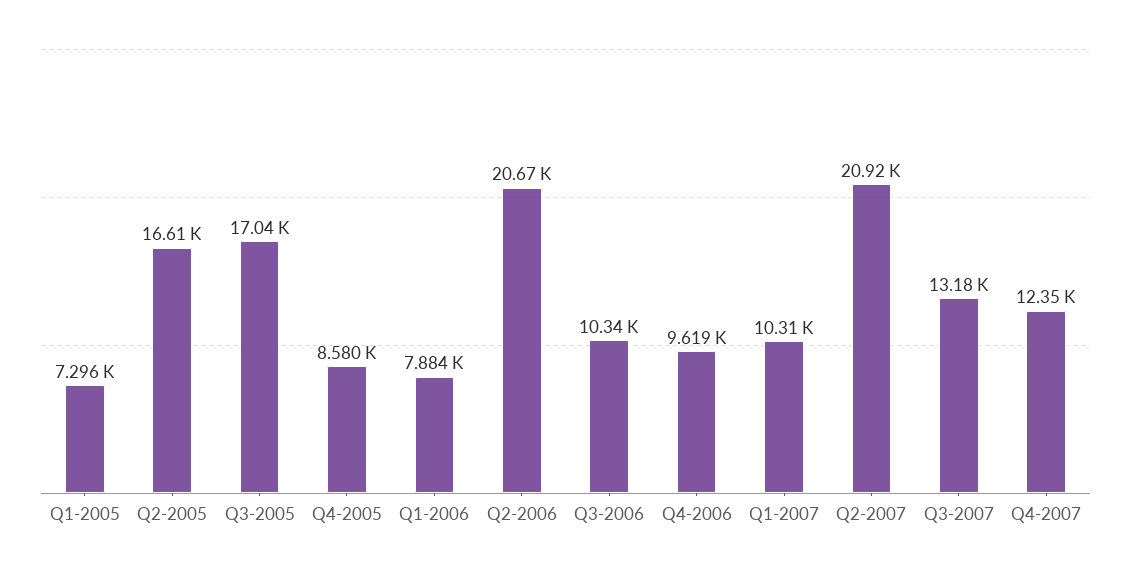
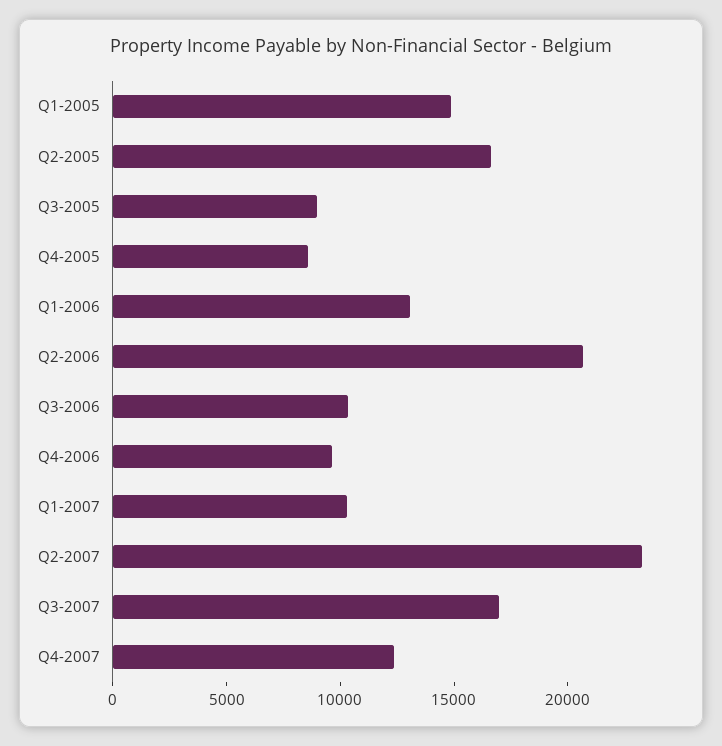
  {
-   "Q1-2005": 7296,
+   "Q1-2005": 15000,
    "Q2-2005": 16610,
-   "Q3-2005": 17040,
+   "Q3-2005": 9000,
    "Q4-2005": 8580,
-   "Q1-2006": 7884,
+   "Q1-2006": 13000,
    "Q2-2006": 20670,
    "Q3-2006": 10340,
    "Q4-2006": 9619,
    "Q1-2007": 10310,
-   "Q2-2007": 20920,
+   "Q2-2007": 23000,
-   "Q3-2007": 13180,
+   "Q3-2007": 17000,
    "Q4-2007": 12350
  }

